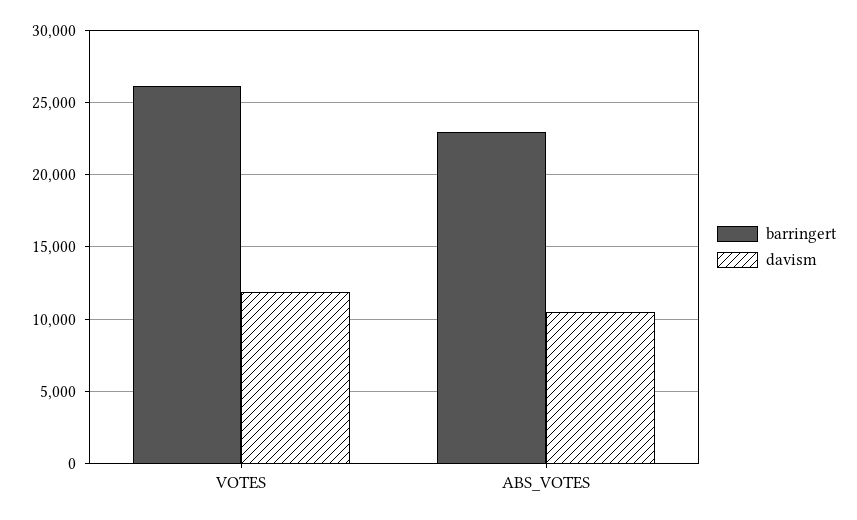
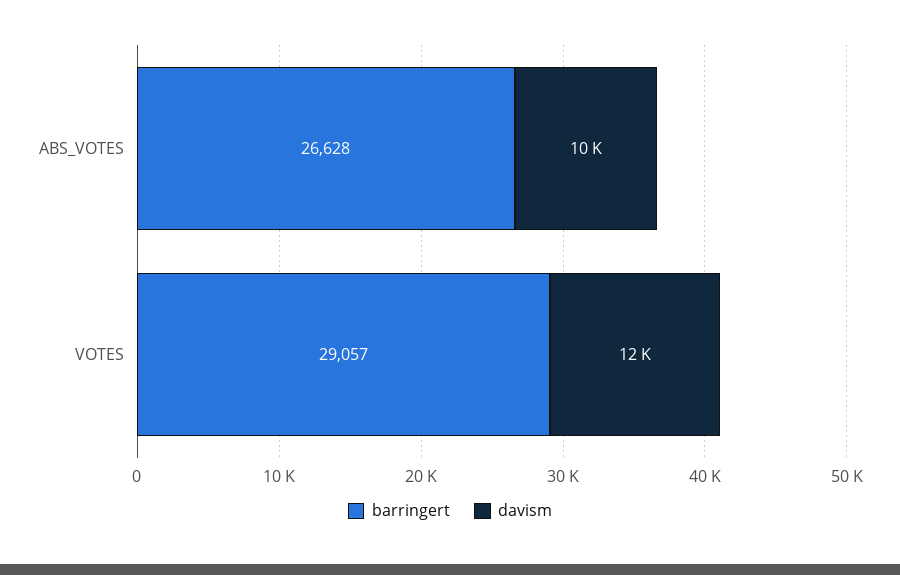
  {
    "barringert": {
-     "VOTES": 26000,
+     "VOTES": 29057,
-     "ABS_VOTES": 23000
+     "ABS_VOTES": 26628
    },
    "davism": {
      "VOTES": 12000,
      "ABS_VOTES": 10000
    }
  }

